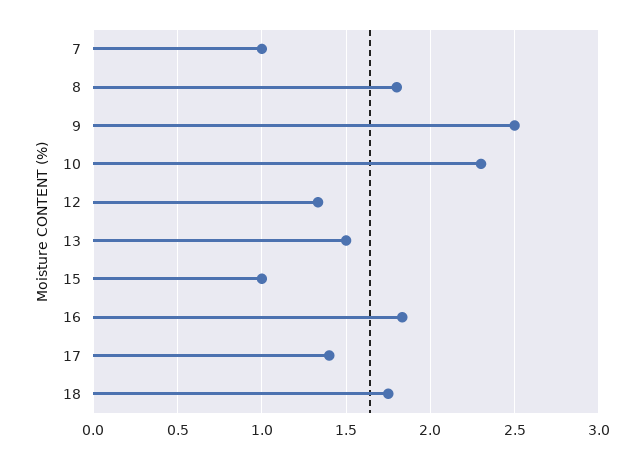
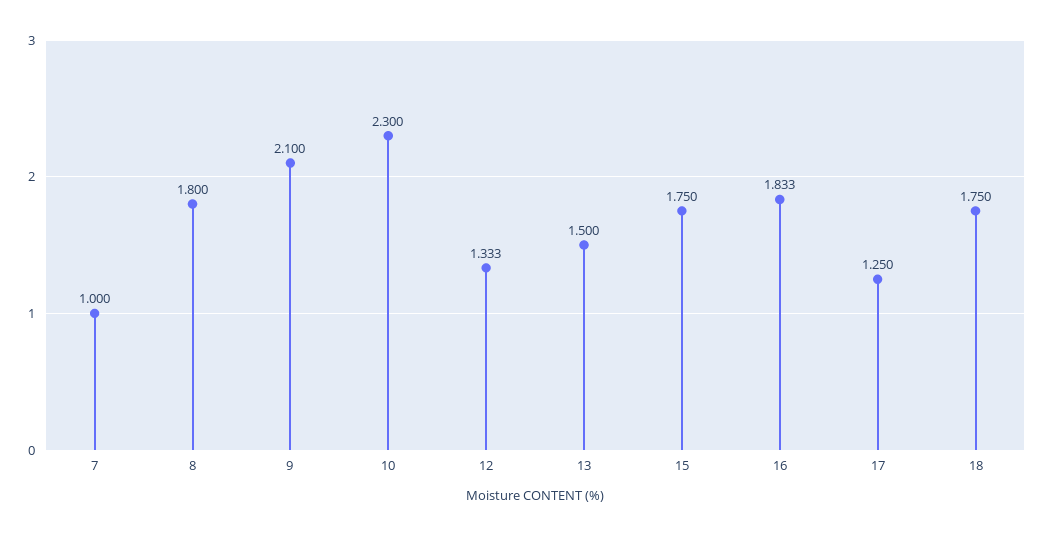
  {
    "7": 1,
    "8": 1.8,
-   "9": 2.5,
+   "9": 2.1,
    "10": 2.3,
    "12": 1.333,
    "13": 1.5,
-   "15": 1,
+   "15": 1.75,
    "16": 1.833,
-   "17": 1.4,
+   "17": 1.25,
    "18": 1.75
  }

